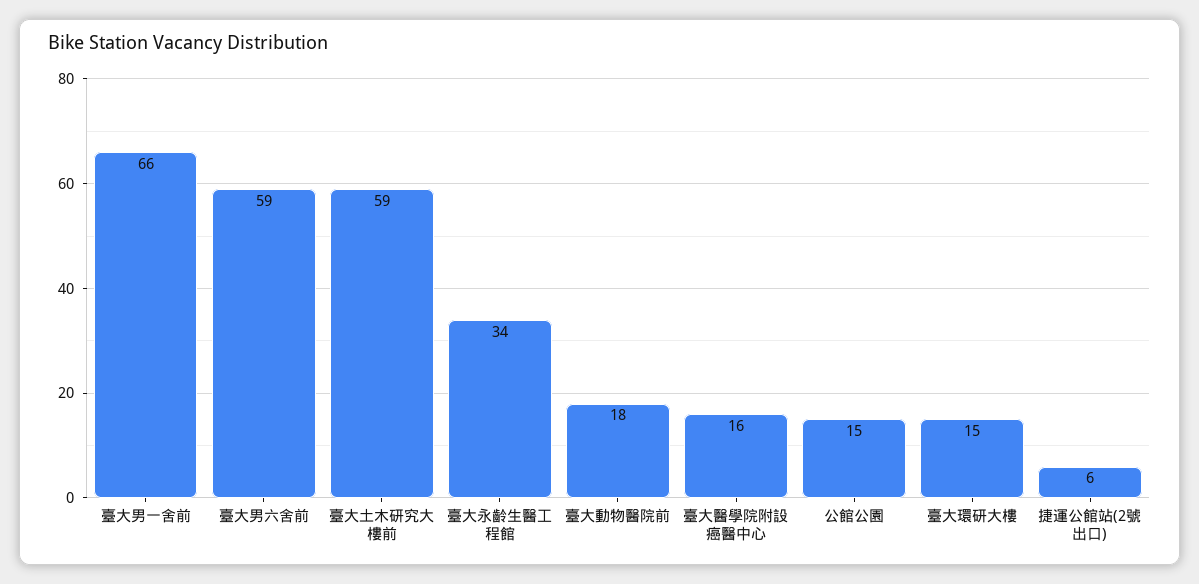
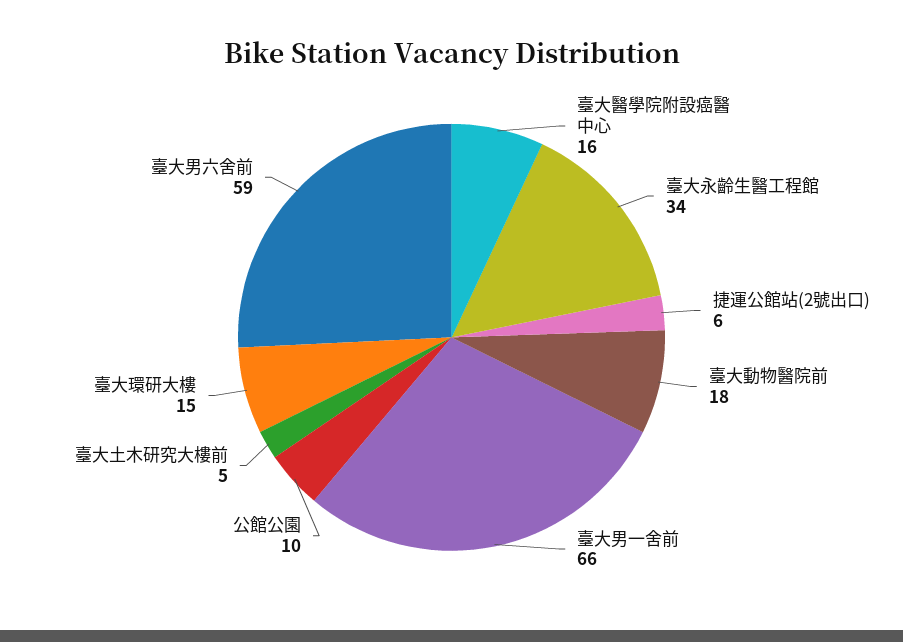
  {
    "臺大男一舍前": 66,
    "臺大男六舍前": 59,
-   "臺大土木研究大樓前": 59,
+   "臺大土木研究大樓前": 5,
    "臺大永齡生醫工程館": 34,
    "臺大動物醫院前": 18,
    "臺大醫學院附設癌醫中心": 16,
-   "公館公園": 15,
+   "公館公園": 10,
    "臺大環研大樓": 15,
    "捷運公館站(2號出口)": 6
  }

